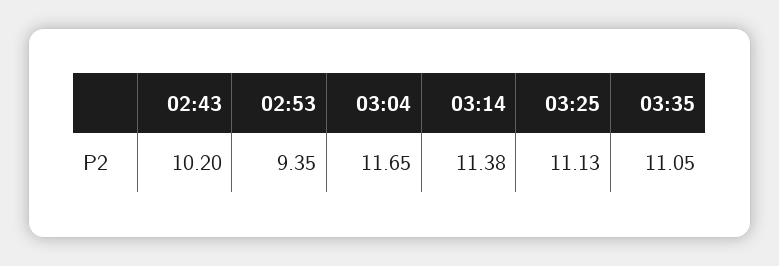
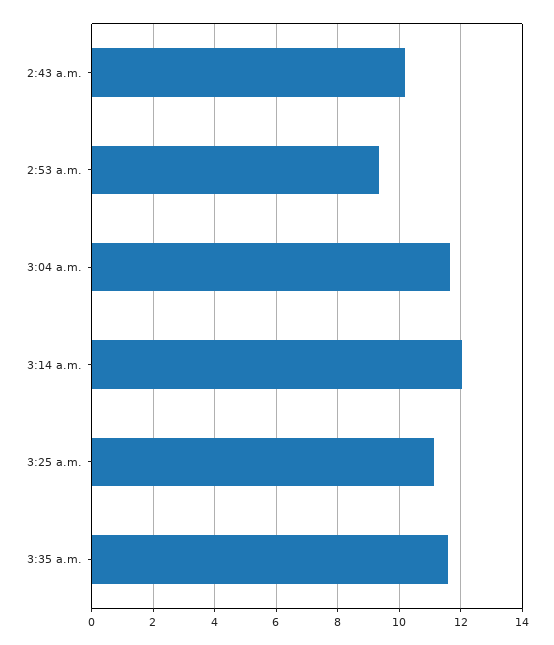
  {
    "02:43": 10.2,
    "02:53": 9.35,
    "03:04": 11.65,
-   "03:14": 11.38,
+   "03:14": 12,
    "03:25": 11.13,
-   "03:35": 11.05
+   "03:35": 11.6
  }

